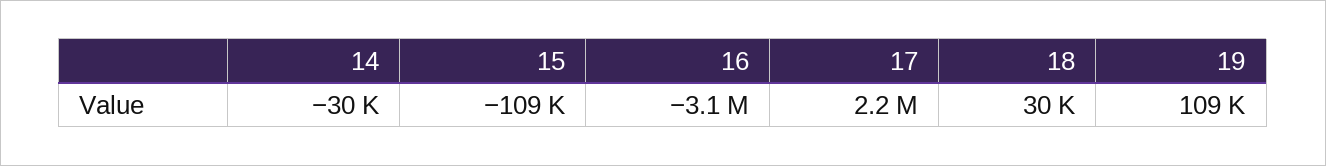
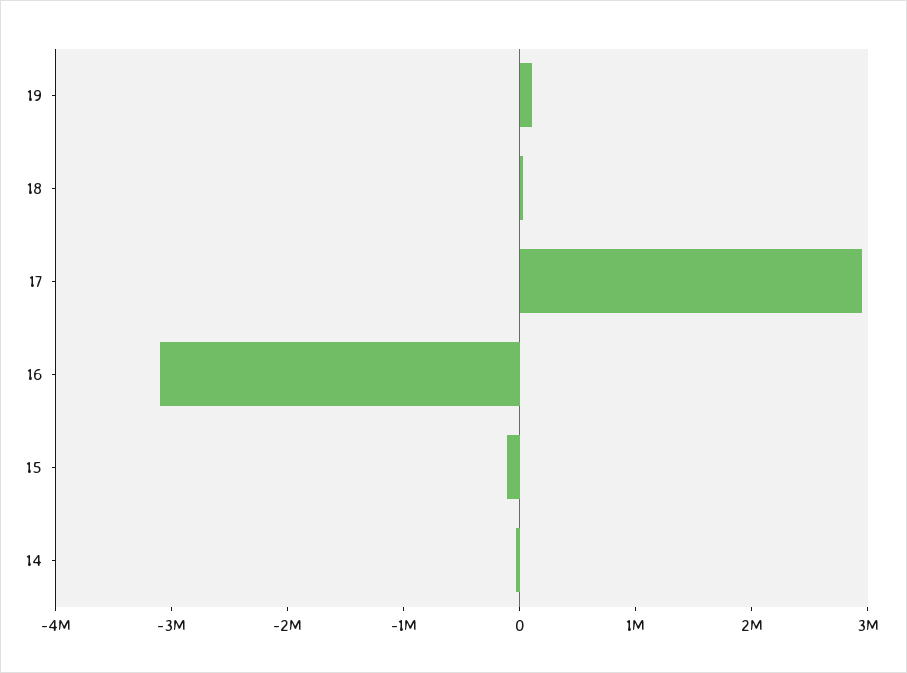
  {
    "14": -30000,
    "15": -109000,
    "16": -3100000,
-   "17": 2200000,
+   "17": 3000000,
    "18": 30000,
    "19": 109000
  }

